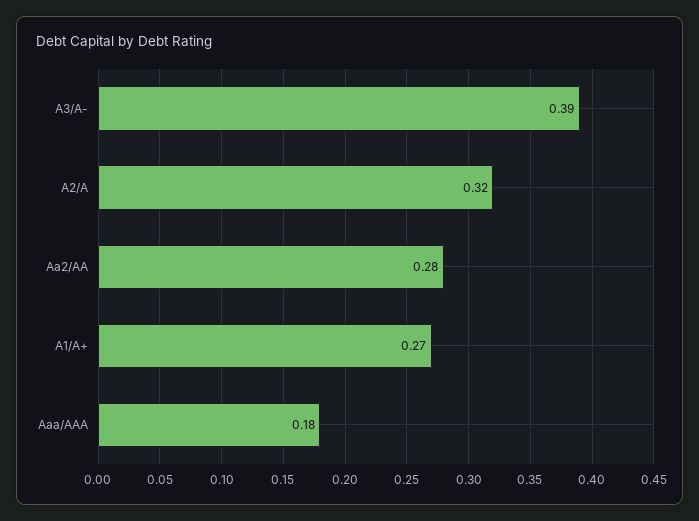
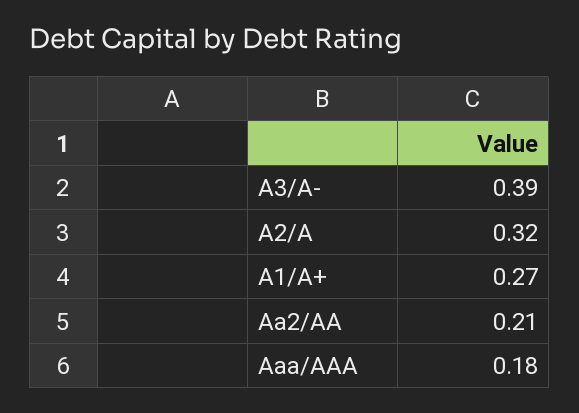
  {
    "A3/A-": 0.39,
    "A2/A": 0.32,
-   "Aa2/AA": 0.28,
+   "Aa2/AA": 0.21,
    "A1/A+": 0.27,
    "Aaa/AAA": 0.18
  }

